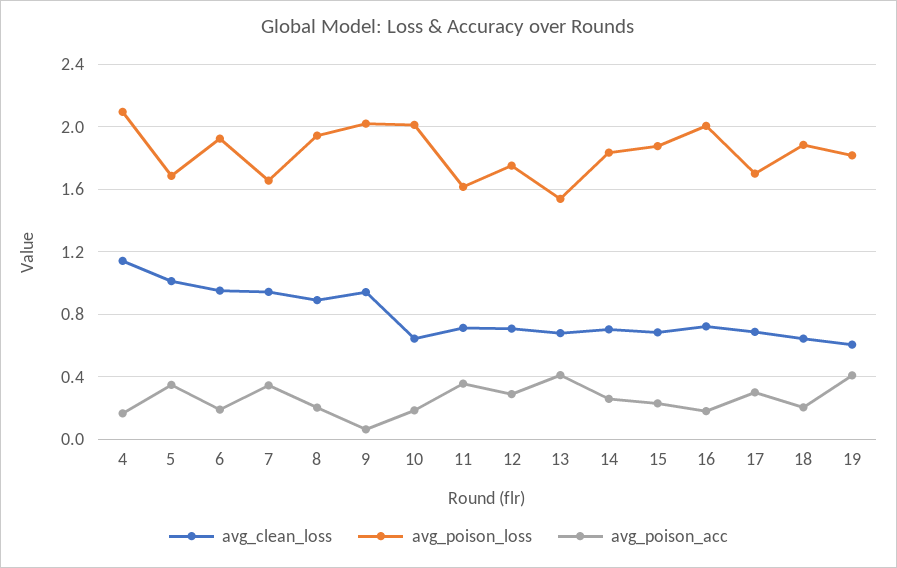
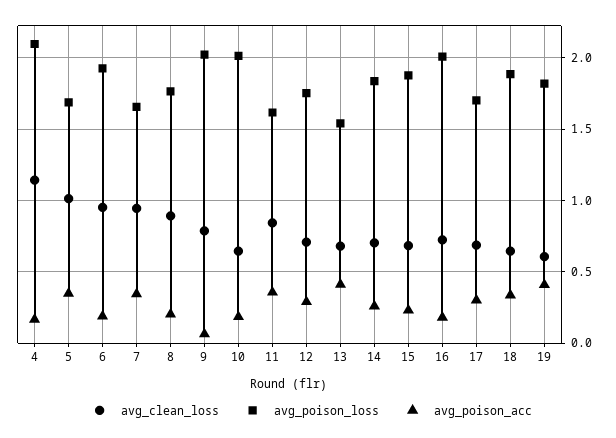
  {
    "avg_clean_loss": {
      "4": 1.15,
      "5": 1,
      "6": 0.95,
      "7": 0.95,
      "8": 0.9,
-     "9": 0.95,
+     "9": 0.8,
      "10": 0.65,
-     "11": 0.7,
+     "11": 0.85,
      "12": 0.7,
      "13": 0.7,
      "14": 0.7,
      "15": 0.7,
      "16": 0.7,
      "17": 0.7,
      "18": 0.65,
      "19": 0.6
    },
    "avg_poison_loss": {
      "4": 2.1,
      "5": 1.7,
      "6": 1.95,
      "7": 1.65,
-     "8": 1.95,
+     "8": 1.75,
      "9": 2,
      "10": 2,
      "11": 1.6,
      "12": 1.75,
      "13": 1.55,
      "14": 1.85,
      "15": 1.9,
      "16": 2,
      "17": 1.7,
      "18": 1.9,
      "19": 1.8
    },
    "avg_poison_acc": {
      "4": 0.15,
      "5": 0.35,
      "6": 0.2,
      "7": 0.35,
      "8": 0.2,
      "9": 0.05,
      "10": 0.2,
      "11": 0.35,
      "12": 0.3,
      "13": 0.4,
      "14": 0.25,
      "15": 0.25,
      "16": 0.2,
      "17": 0.3,
-     "18": 0.2,
+     "18": 0.35,
      "19": 0.4
    }
  }

